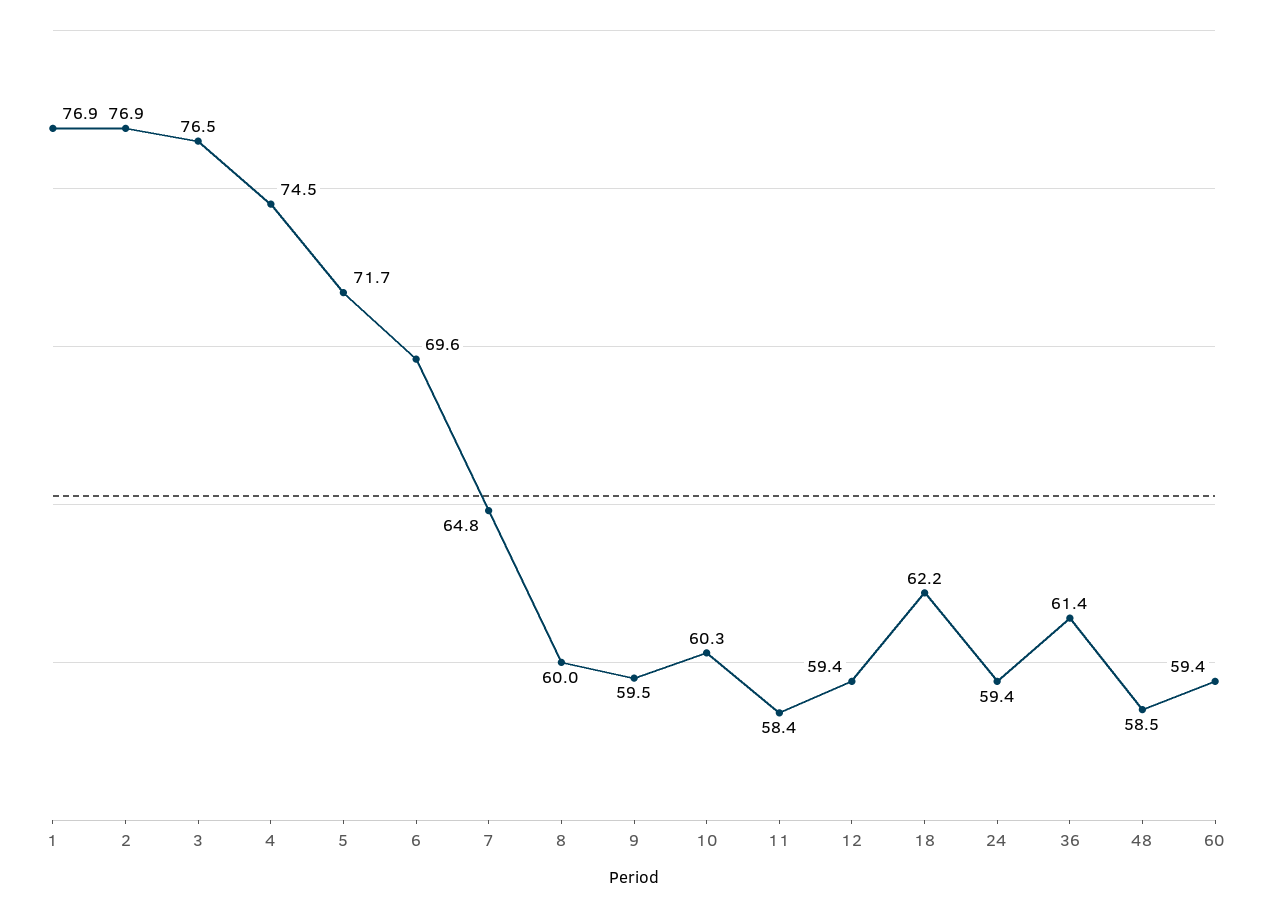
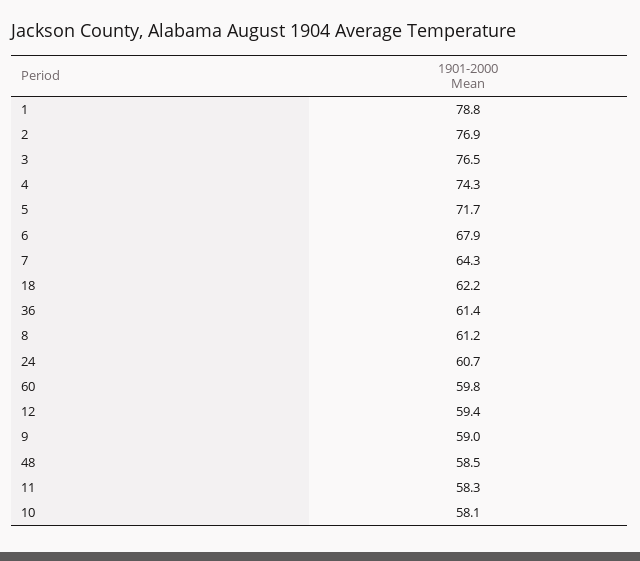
  {
-   "1": 76.9,
+   "1": 78.8,
    "2": 76.9,
    "3": 76.5,
-   "4": 74.5,
+   "4": 74.3,
    "5": 71.7,
-   "6": 69.6,
+   "6": 67.9,
-   "7": 64.8,
+   "7": 64.3,
-   "8": 60,
+   "8": 61.2,
-   "9": 59.5,
+   "9": 59,
-   "10": 60.3,
+   "10": 58.1,
-   "11": 58.4,
+   "11": 58.3,
    "12": 59.4,
    "18": 62.2,
-   "24": 59.4,
+   "24": 60.7,
    "36": 61.4,
    "48": 58.5,
-   "60": 59.4
+   "60": 59.8
  }

